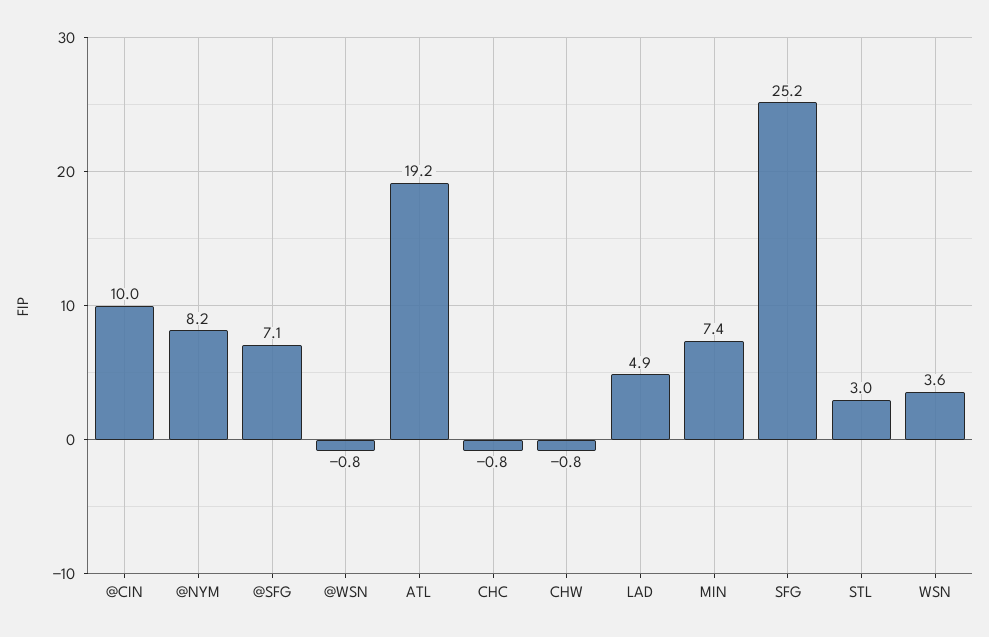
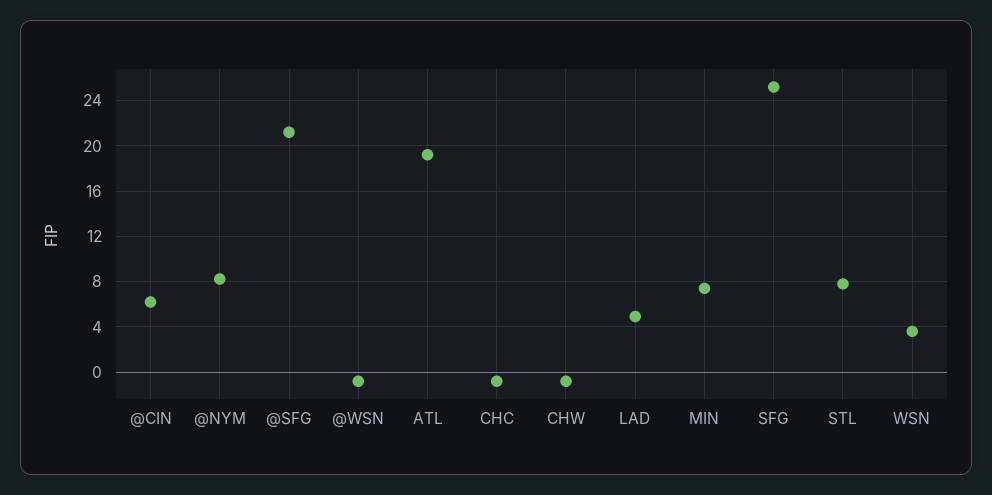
  {
-   "@CIN": 10,
+   "@CIN": 6,
    "@NYM": 8.2,
-   "@SFG": 7.1,
+   "@SFG": 21,
    "@WSN": -0.8,
    "ATL": 19.2,
    "CHC": -0.8,
    "CHW": -0.8,
    "LAD": 4.9,
    "MIN": 7.4,
    "SFG": 25.2,
-   "STL": 3,
+   "STL": 8,
    "WSN": 3.6
  }

